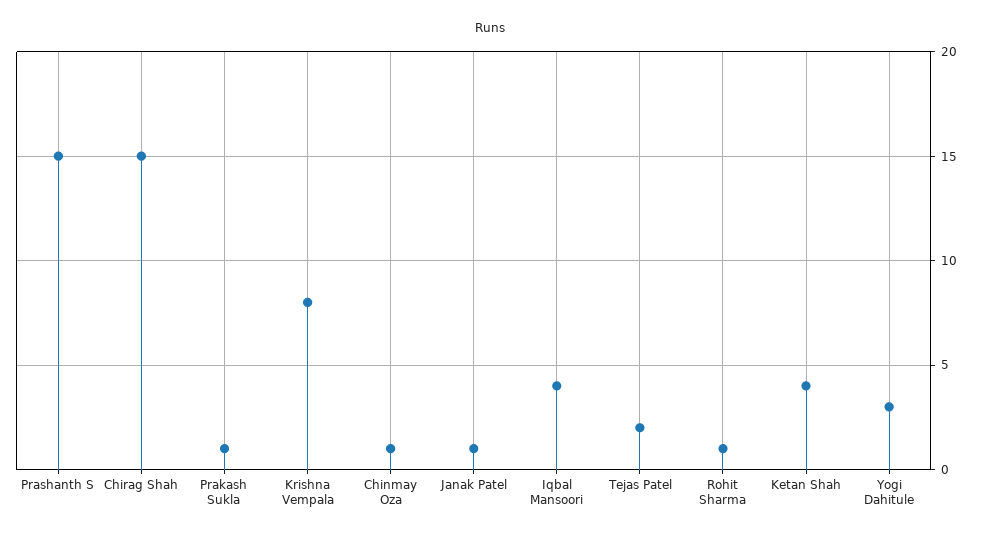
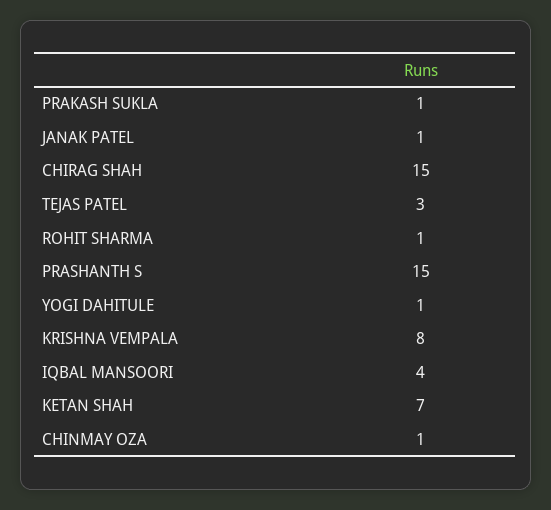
  {
    "Prashanth S": 15,
    "Chirag Shah": 15,
    "Prakash Sukla": 1,
    "Krishna Vempala": 8,
    "Chinmay Oza": 1,
    "Janak Patel": 1,
    "Iqbal Mansoori": 4,
-   "Tejas Patel": 2,
+   "Tejas Patel": 3,
    "Rohit Sharma": 1,
-   "Ketan Shah": 4,
+   "Ketan Shah": 7,
-   "Yogi Dahitule": 3
+   "Yogi Dahitule": 1
  }

